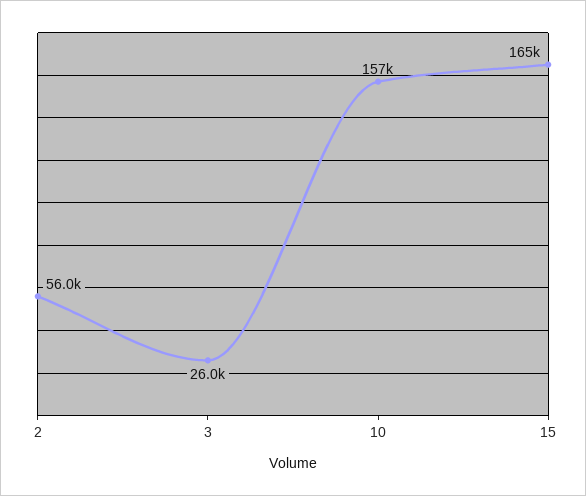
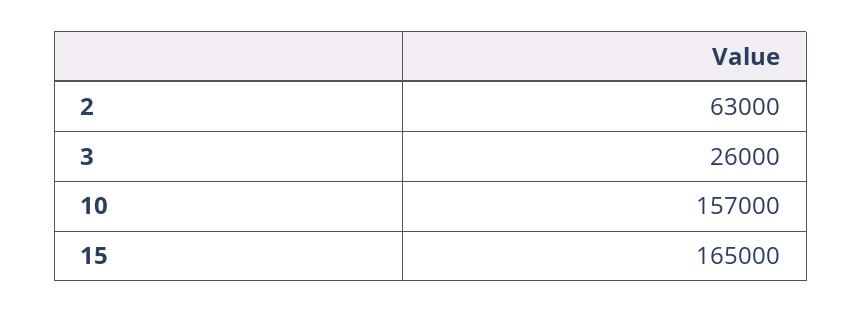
  {
-   "2": 56000,
+   "2": 63000,
    "3": 26000,
    "10": 157000,
    "15": 165000
  }

